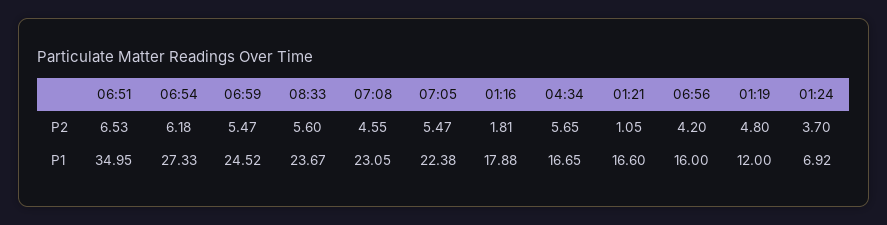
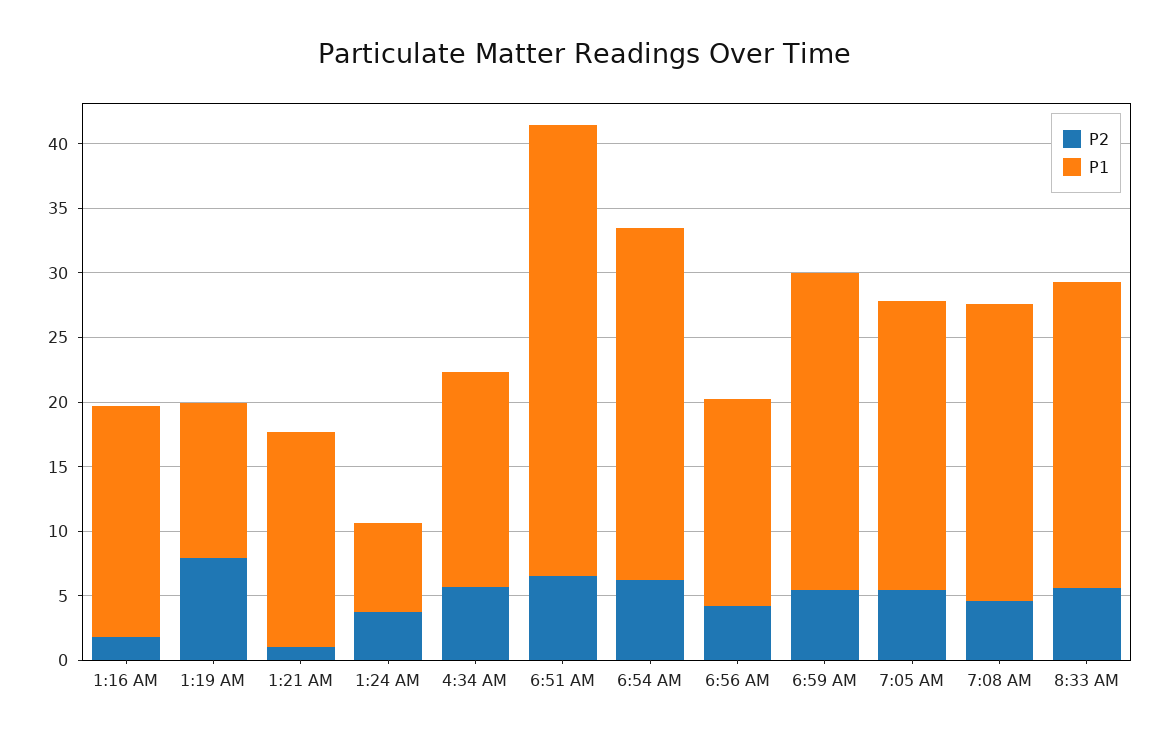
  {
    "P2": {
      "06:51": 6.53,
      "06:54": 6.18,
      "06:59": 5.47,
      "08:33": 5.6,
      "07:08": 4.55,
      "07:05": 5.47,
      "01:16": 1.81,
      "04:34": 5.65,
      "01:21": 1.05,
      "06:56": 4.2,
-     "01:19": 4.8,
+     "01:19": 8,
      "01:24": 3.7
    },
    "P1": {
      "06:51": 34.95,
      "06:54": 27.33,
      "06:59": 24.52,
      "08:33": 23.67,
      "07:08": 23.05,
      "07:05": 22.38,
      "01:16": 17.88,
      "04:34": 16.65,
      "01:21": 16.6,
      "06:56": 16,
      "01:19": 12,
      "01:24": 6.92
    }
  }

